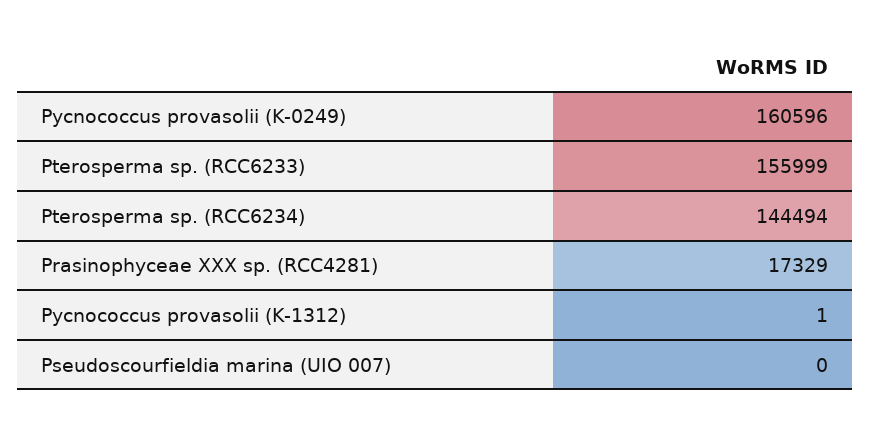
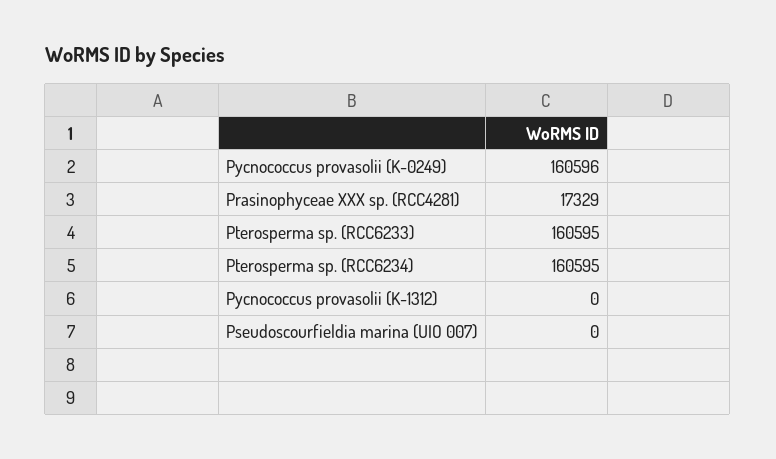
  {
    "Pycnococcus provasolii (K-0249)": 160596,
-   "Pterosperma sp. (RCC6233)": 155999,
+   "Pterosperma sp. (RCC6233)": 160595,
-   "Pterosperma sp. (RCC6234)": 144494,
+   "Pterosperma sp. (RCC6234)": 160595,
    "Prasinophyceae XXX sp. (RCC4281)": 17329,
-   "Pycnococcus provasolii (K-1312)": 1,
+   "Pycnococcus provasolii (K-1312)": 0,
    "Pseudoscourfieldia marina (UIO 007)": 0
  }

